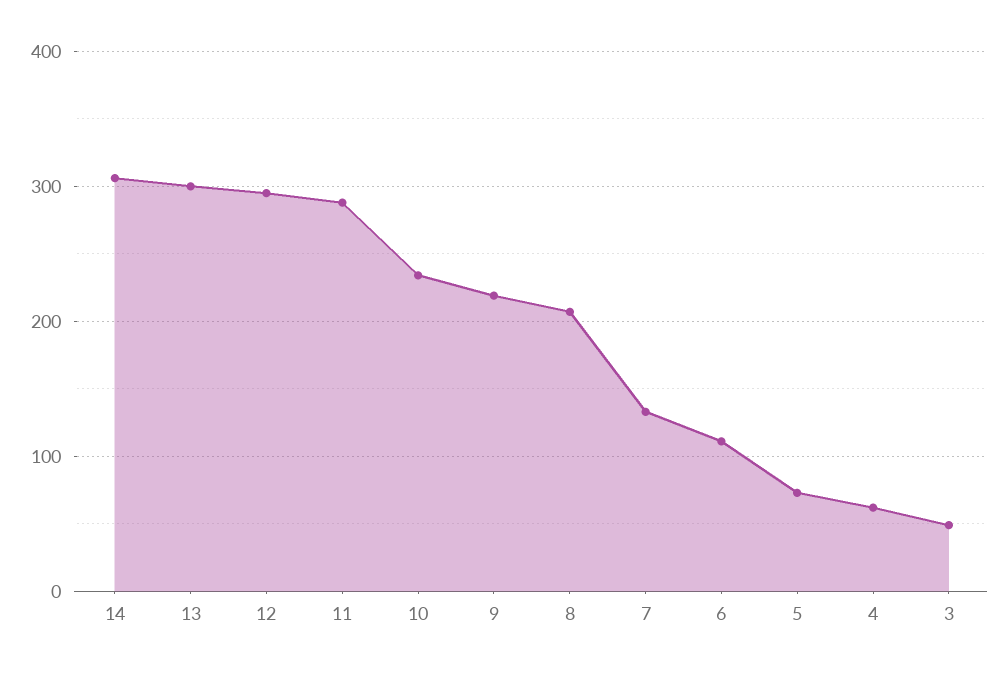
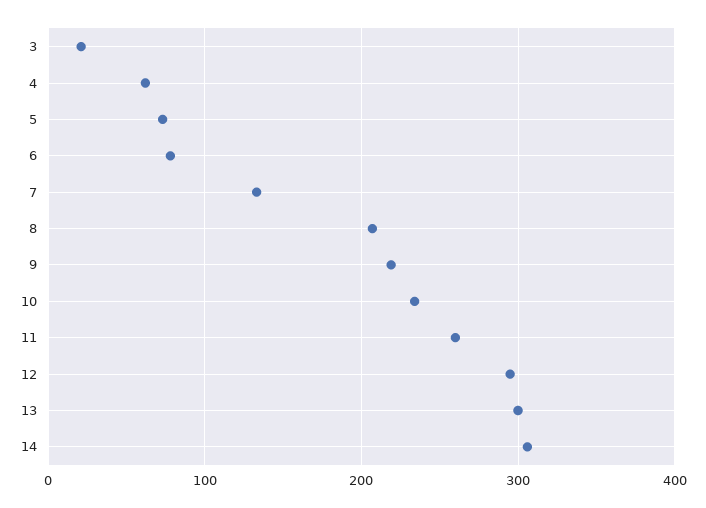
  {
    "14": 310,
    "13": 300,
    "12": 300,
-   "11": 290,
+   "11": 260,
    "10": 230,
    "9": 220,
    "8": 210,
    "7": 130,
-   "6": 110,
+   "6": 80,
    "5": 70,
    "4": 60,
-   "3": 50
+   "3": 20
  }

